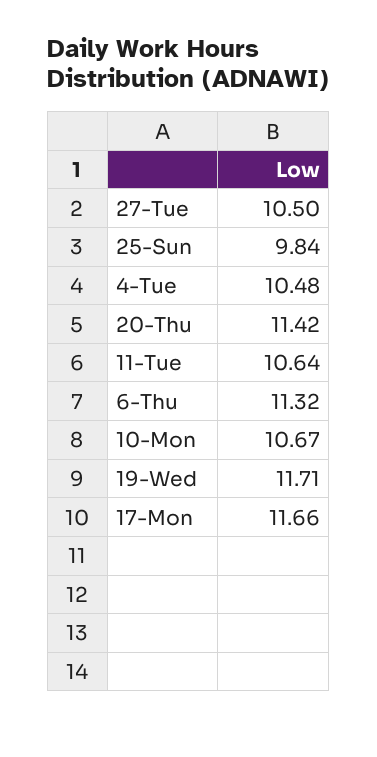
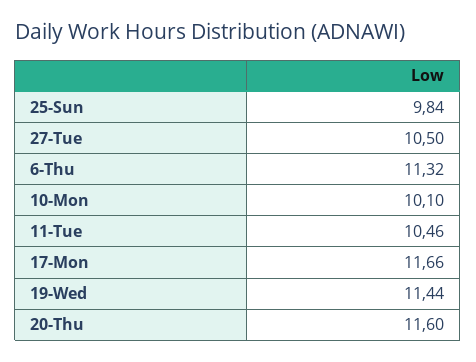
  {
    "27-Tue": 10.5,
    "25-Sun": 9.84,
-   "4-Tue": 10.48,
-   "20-Thu": 11.42,
+   "20-Thu": 11.6,
-   "11-Tue": 10.64,
+   "11-Tue": 10.46,
    "6-Thu": 11.32,
-   "10-Mon": 10.67,
+   "10-Mon": 10.1,
-   "19-Wed": 11.71,
+   "19-Wed": 11.44,
    "17-Mon": 11.66
  }

